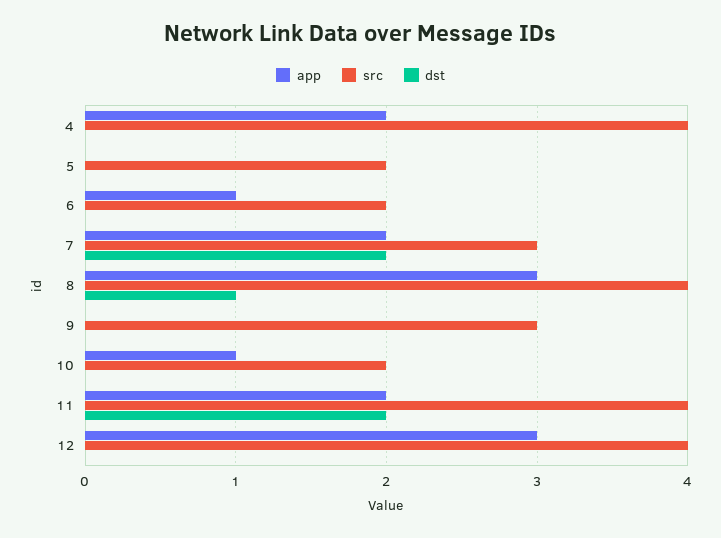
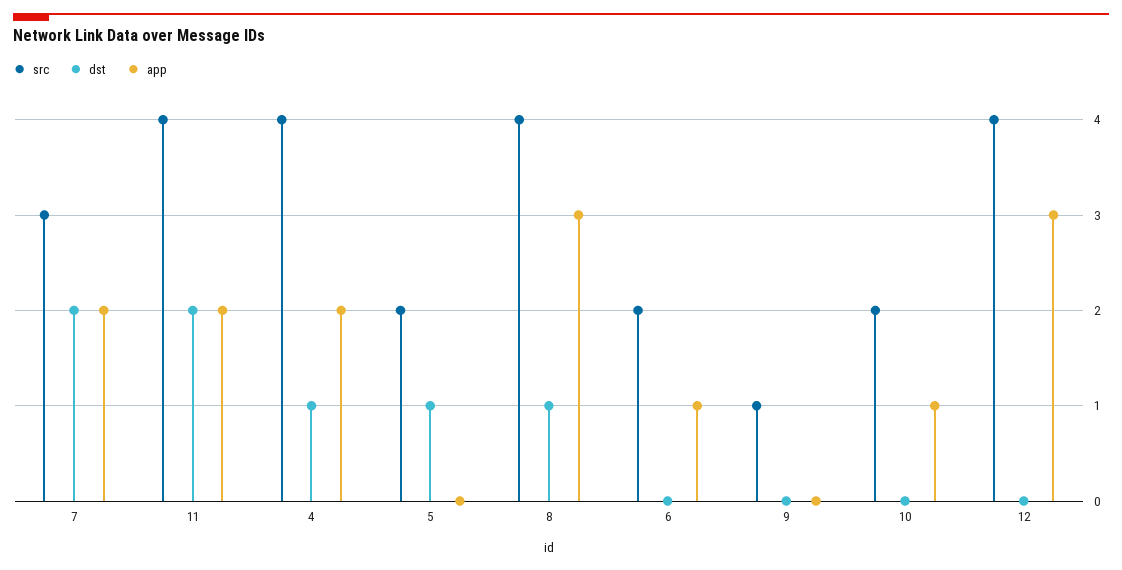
  {
    "app": {
      "4": 2,
      "5": 0,
      "6": 1,
      "7": 2,
      "8": 3,
      "9": 0,
      "10": 1,
      "11": 2,
      "12": 3
    },
    "src": {
      "4": 4,
      "5": 2,
      "6": 2,
      "7": 3,
      "8": 4,
-     "9": 3,
+     "9": 1,
      "10": 2,
      "11": 4,
      "12": 4
    },
    "dst": {
-     "4": 0,
+     "4": 1,
-     "5": 0,
+     "5": 1,
      "6": 0,
      "7": 2,
      "8": 1,
      "9": 0,
      "10": 0,
      "11": 2,
      "12": 0
    }
  }

